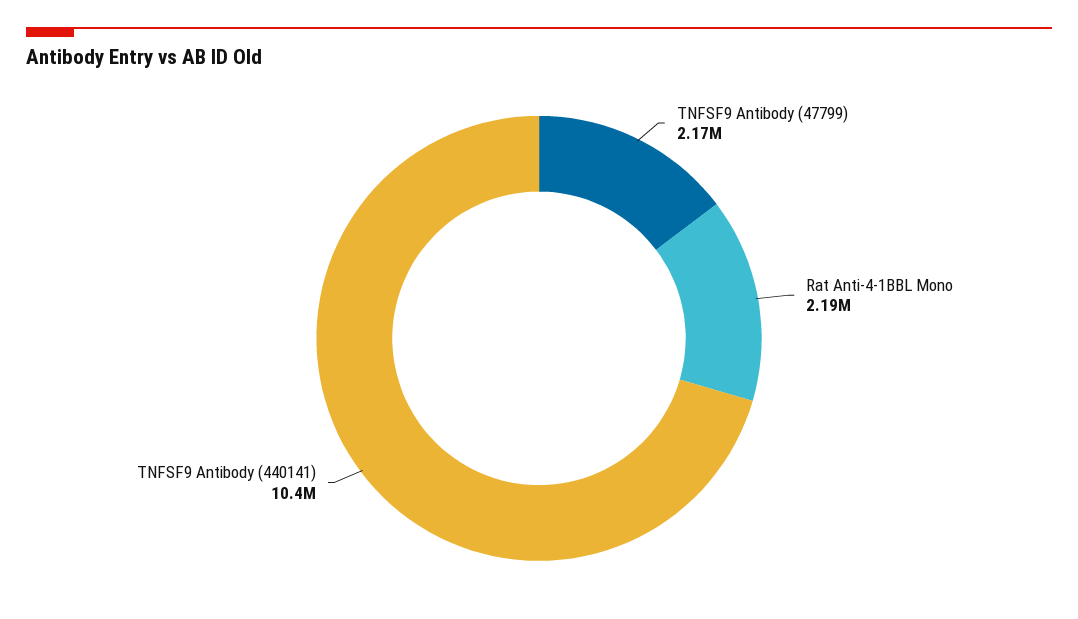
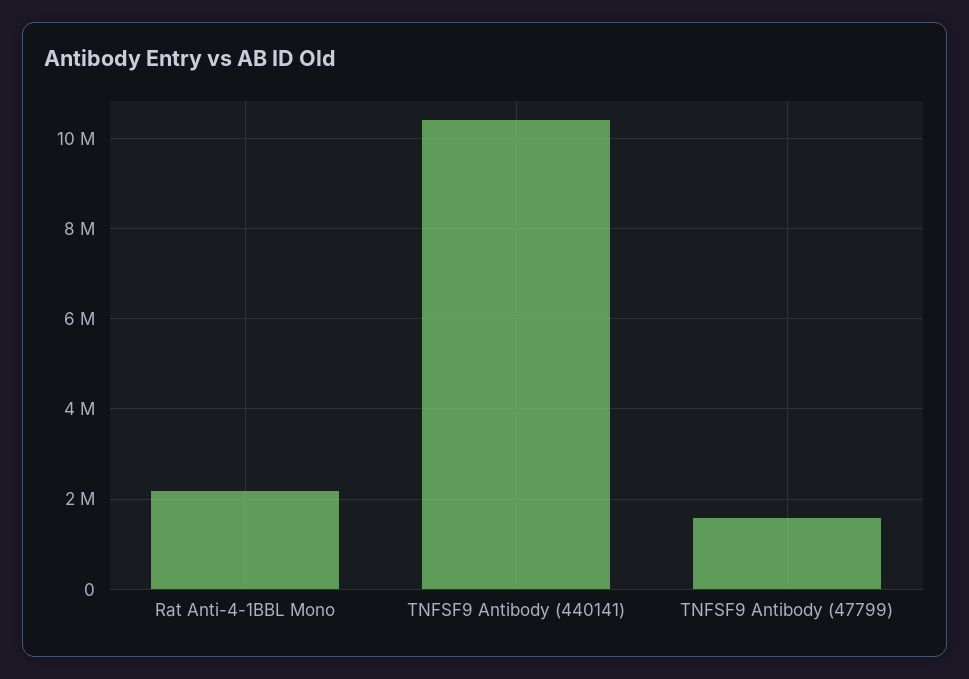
  {
-   "TNFSF9 Antibody (47799)": 2170000,
+   "TNFSF9 Antibody (47799)": 1600000,
    "Rat Anti-4-1BBL Mono": 2190000,
    "TNFSF9 Antibody (440141)": 10400000
  }

